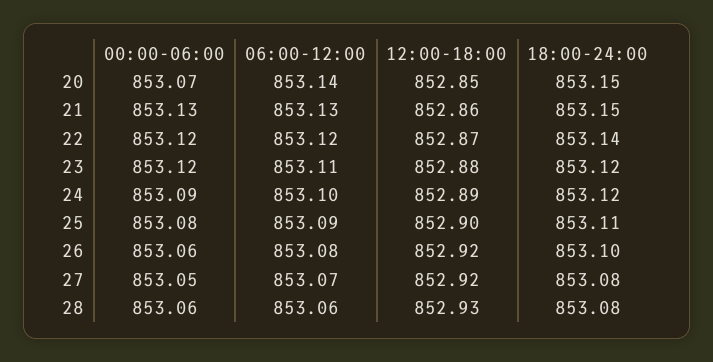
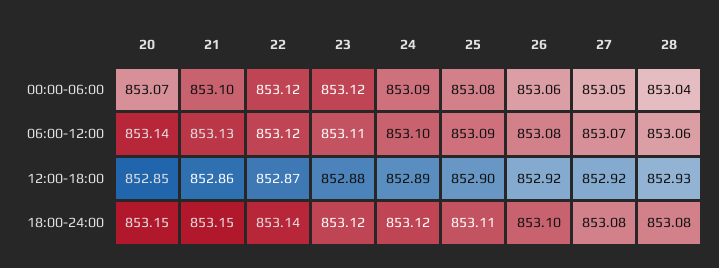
  {
    "00:00-06:00": {
      "20": 853.07,
-     "21": 853.13,
+     "21": 853.1,
      "22": 853.12,
      "23": 853.12,
      "24": 853.09,
      "25": 853.08,
      "26": 853.06,
      "27": 853.05,
-     "28": 853.06
+     "28": 853.04
    },
    "06:00-12:00": {
      "20": 853.14,
      "21": 853.13,
      "22": 853.12,
      "23": 853.11,
      "24": 853.1,
      "25": 853.09,
      "26": 853.08,
      "27": 853.07,
      "28": 853.06
    },
    "12:00-18:00": {
      "20": 852.85,
      "21": 852.86,
      "22": 852.87,
      "23": 852.88,
      "24": 852.89,
      "25": 852.9,
      "26": 852.92,
      "27": 852.92,
      "28": 852.93
    },
    "18:00-24:00": {
      "20": 853.15,
      "21": 853.15,
      "22": 853.14,
      "23": 853.12,
      "24": 853.12,
      "25": 853.11,
      "26": 853.1,
      "27": 853.08,
      "28": 853.08
    }
  }

